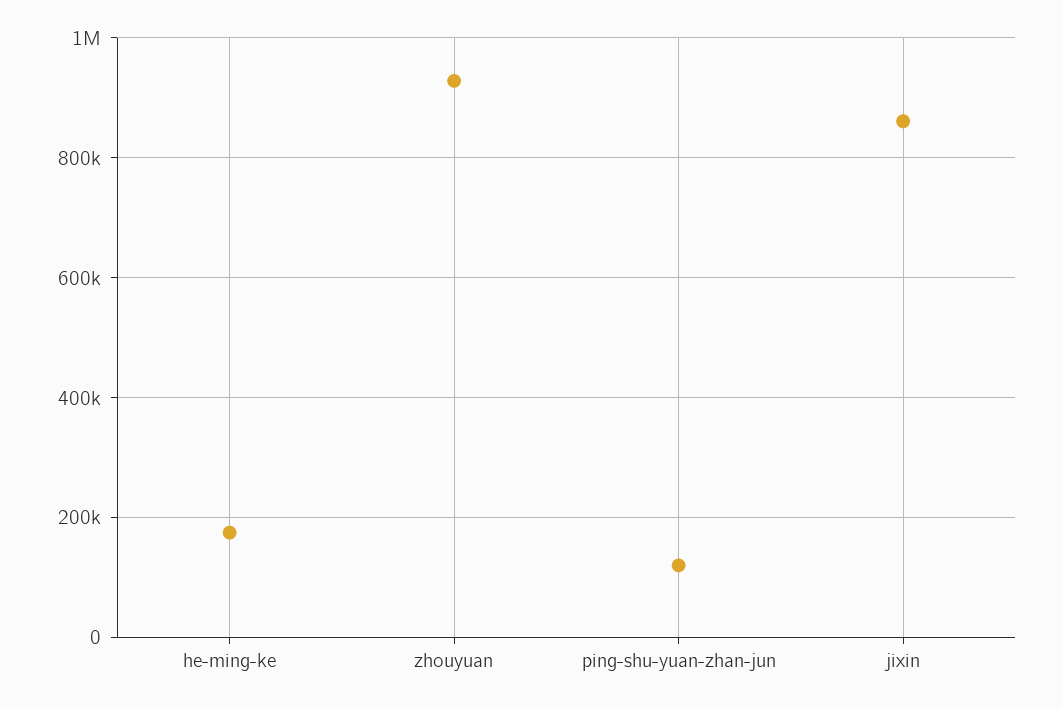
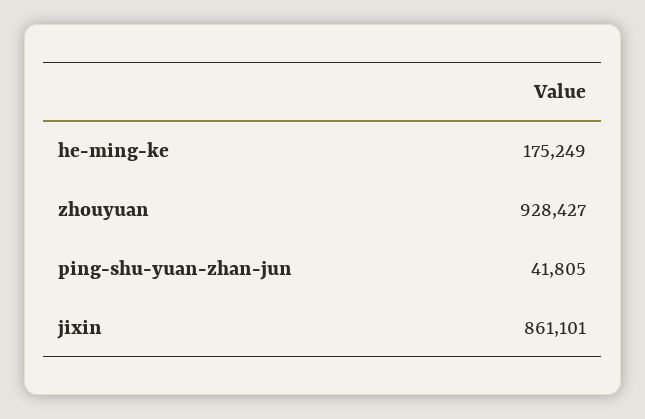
  {
    "he-ming-ke": 175249,
    "zhouyuan": 928427,
-   "ping-shu-yuan-zhan-jun": 120000,
+   "ping-shu-yuan-zhan-jun": 41805,
    "jixin": 861101
  }

